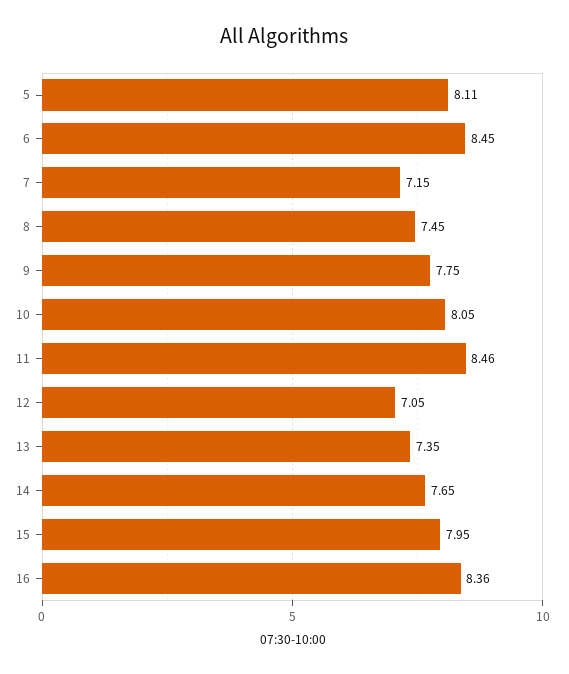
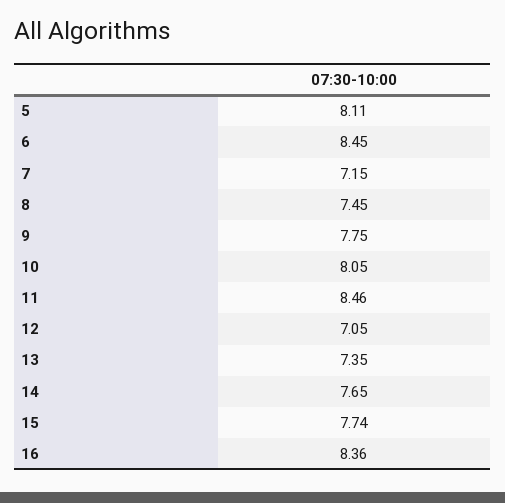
  {
    "5": 8.11,
    "6": 8.45,
    "7": 7.15,
    "8": 7.45,
    "9": 7.75,
    "10": 8.05,
    "11": 8.46,
    "12": 7.05,
    "13": 7.35,
    "14": 7.65,
-   "15": 7.95,
+   "15": 7.74,
    "16": 8.36
  }

